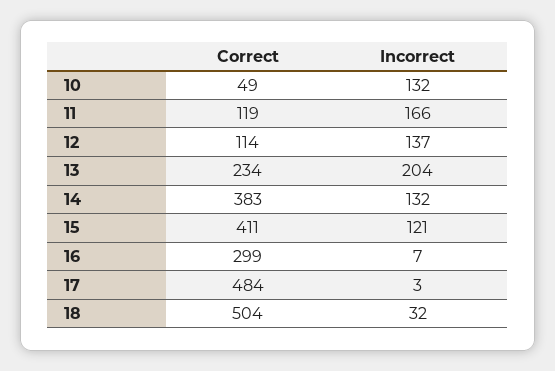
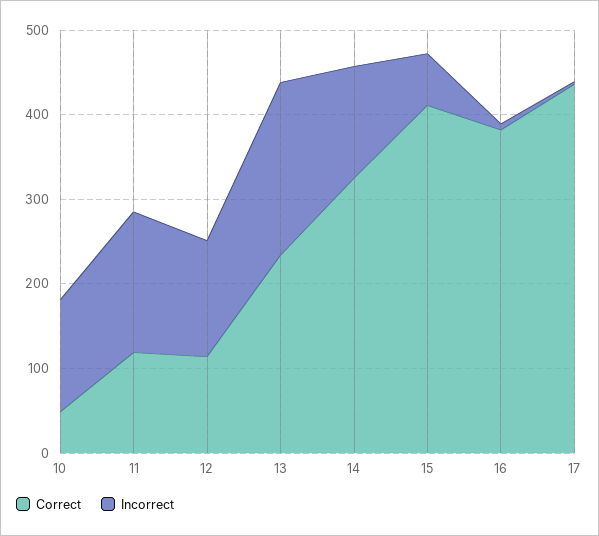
  {
    "Correct": {
      "10": 49,
      "11": 119,
      "12": 114,
      "13": 234,
-     "14": 383,
+     "14": 320,
      "15": 411,
-     "16": 299,
+     "16": 380,
-     "17": 484,
+     "17": 440
-     "18": 504
    },
    "Incorrect": {
      "10": 132,
      "11": 166,
      "12": 137,
      "13": 204,
      "14": 132,
-     "15": 121,
+     "15": 60,
      "16": 7,
-     "17": 3,
+     "17": 3
-     "18": 32
    }
  }

